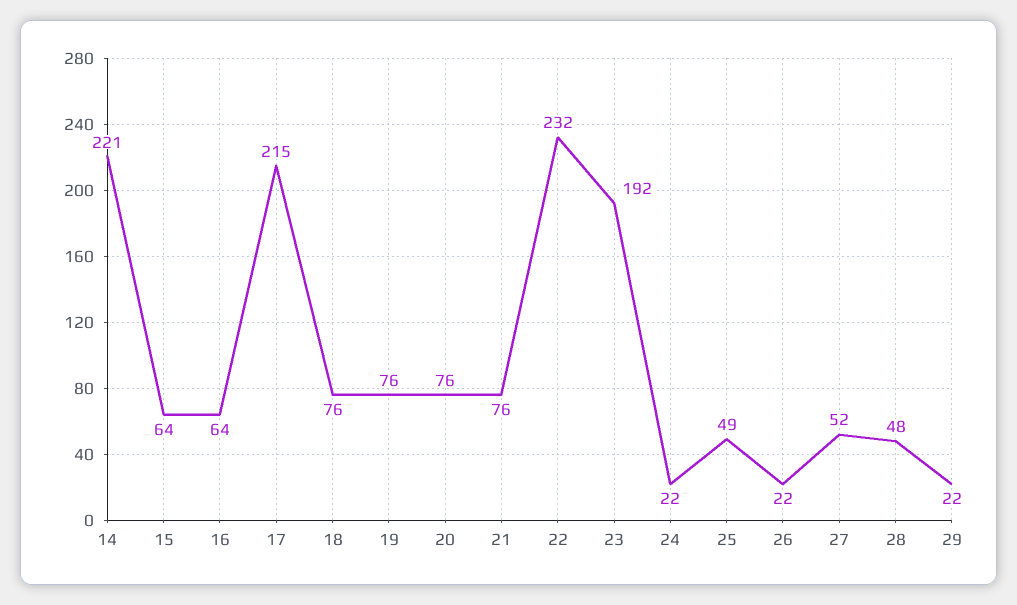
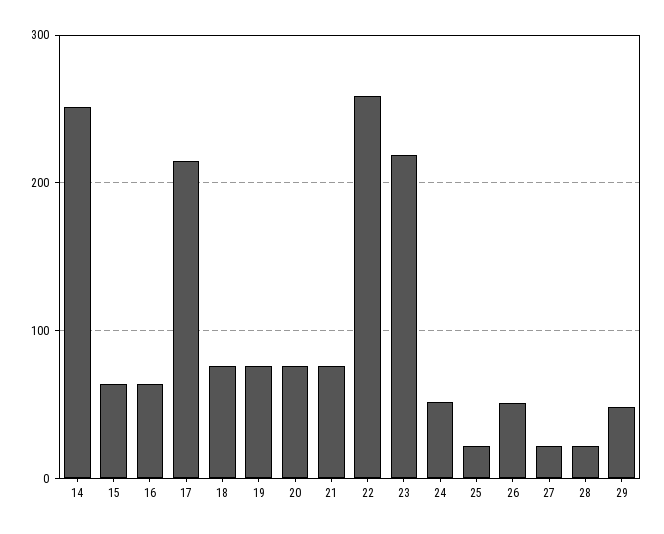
  {
-   "14": 221,
+   "14": 250,
    "15": 64,
    "16": 64,
    "17": 215,
    "18": 76,
    "19": 76,
    "20": 76,
    "21": 76,
-   "22": 232,
+   "22": 260,
-   "23": 192,
+   "23": 220,
-   "24": 22,
+   "24": 50,
-   "25": 49,
+   "25": 20,
-   "26": 22,
+   "26": 50,
-   "27": 52,
+   "27": 20,
-   "28": 48,
+   "28": 20,
-   "29": 22
+   "29": 50
  }

